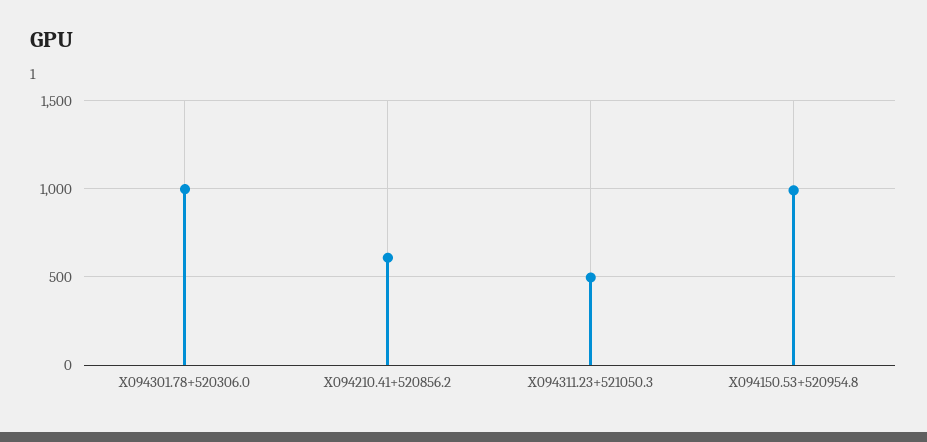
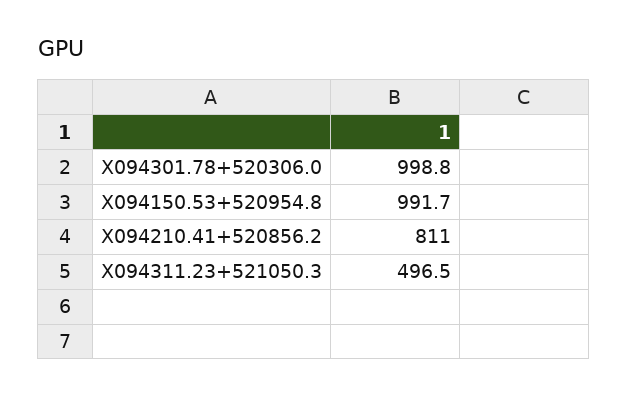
  {
    "X094301.78+520306.0": 998.8,
-   "X094210.41+520856.2": 600,
+   "X094210.41+520856.2": 811,
    "X094311.23+521050.3": 496.5,
    "X094150.53+520954.8": 991.7
  }

